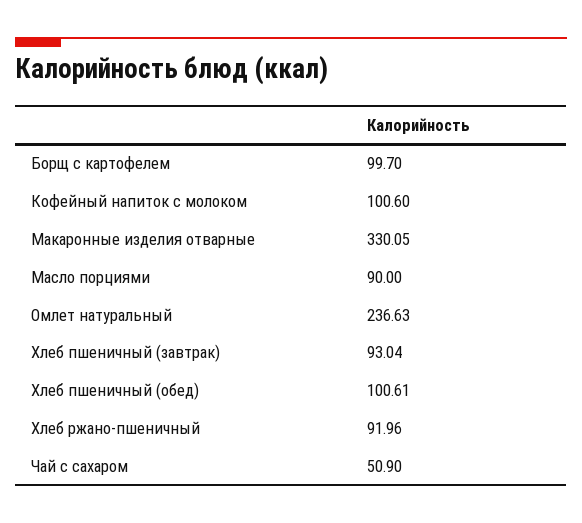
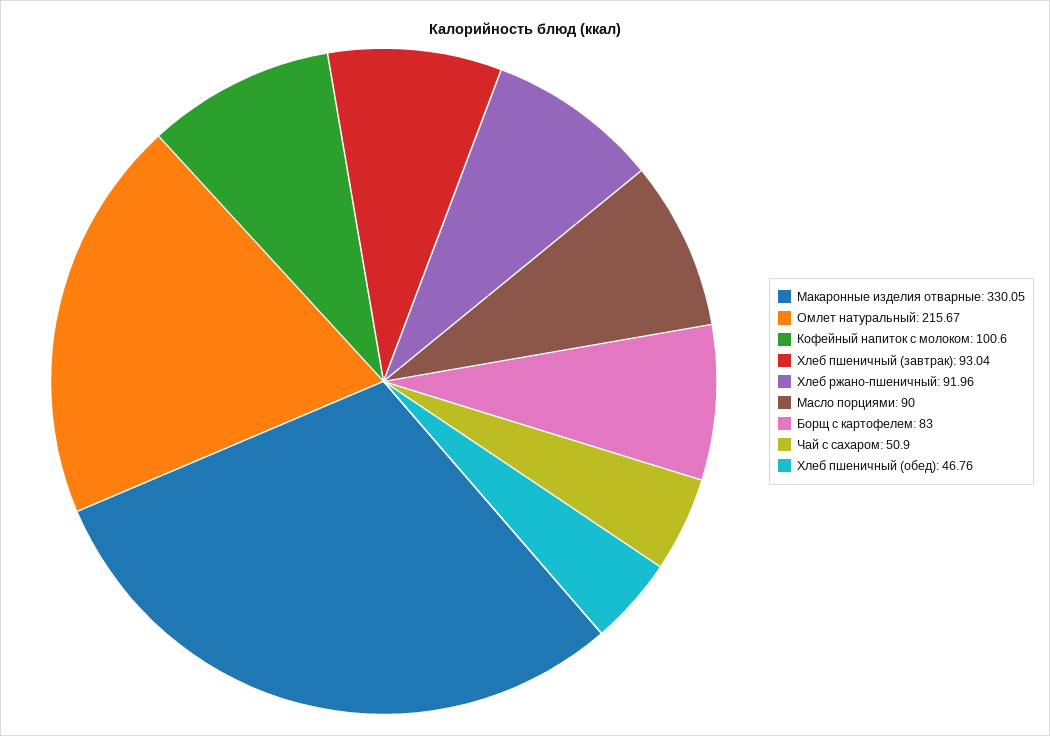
  {
-   "Борщ с картофелем": 99.7,
+   "Борщ с картофелем": 83,
    "Кофейный напиток с молоком": 100.6,
    "Макаронные изделия отварные": 330.05,
    "Масло порциями": 90,
-   "Омлет натуральный": 236.63,
+   "Омлет натуральный": 215.67,
    "Хлеб пшеничный (завтрак)": 93.04,
-   "Хлеб пшеничный (обед)": 100.61,
+   "Хлеб пшеничный (обед)": 46.76,
    "Хлеб ржано-пшеничный": 91.96,
    "Чай с сахаром": 50.9
  }

